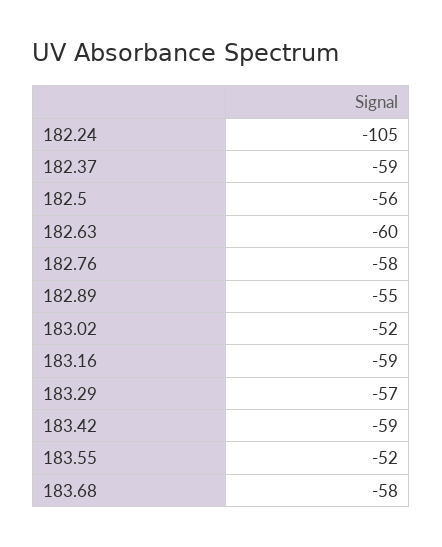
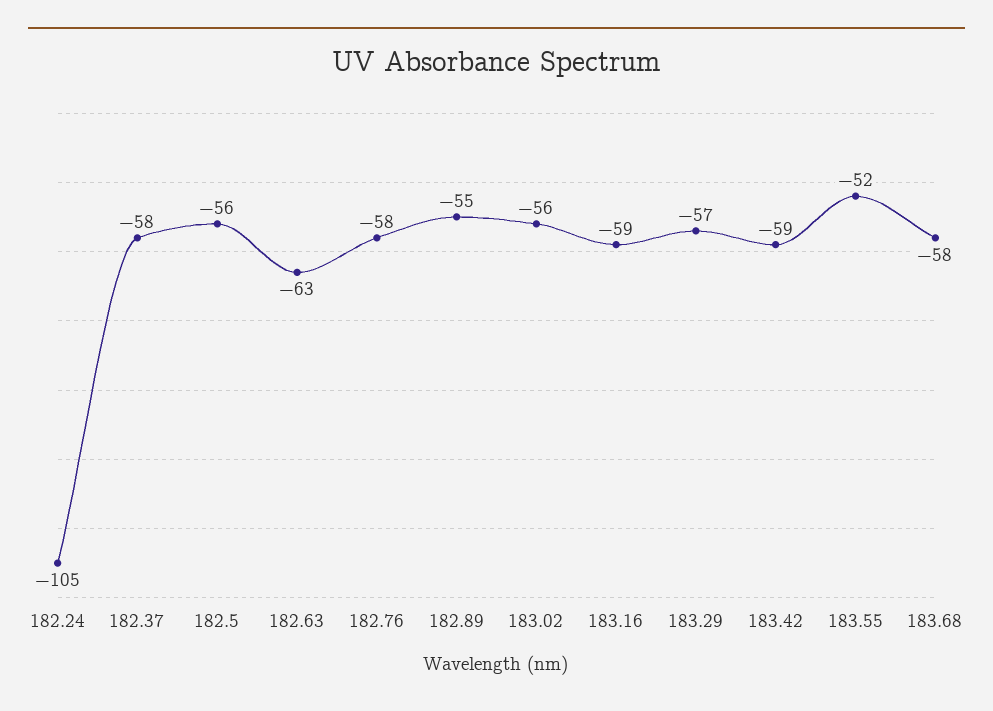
  {
    "182.24": -105,
-   "182.37": -59,
+   "182.37": -58,
    "182.5": -56,
-   "182.63": -60,
+   "182.63": -63,
    "182.76": -58,
    "182.89": -55,
-   "183.02": -52,
+   "183.02": -56,
    "183.16": -59,
    "183.29": -57,
    "183.42": -59,
    "183.55": -52,
    "183.68": -58
  }

